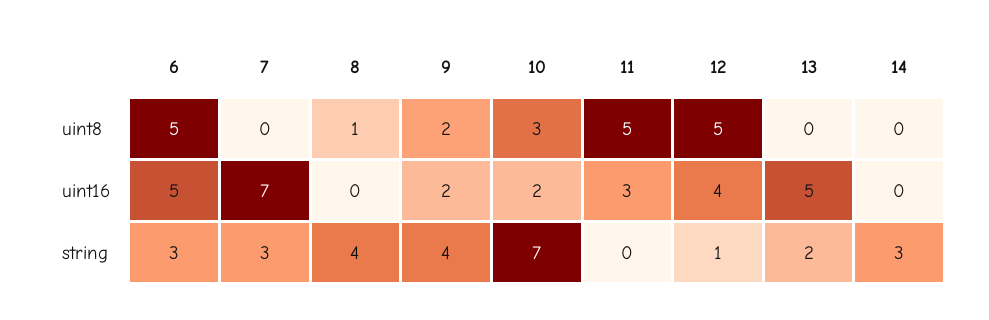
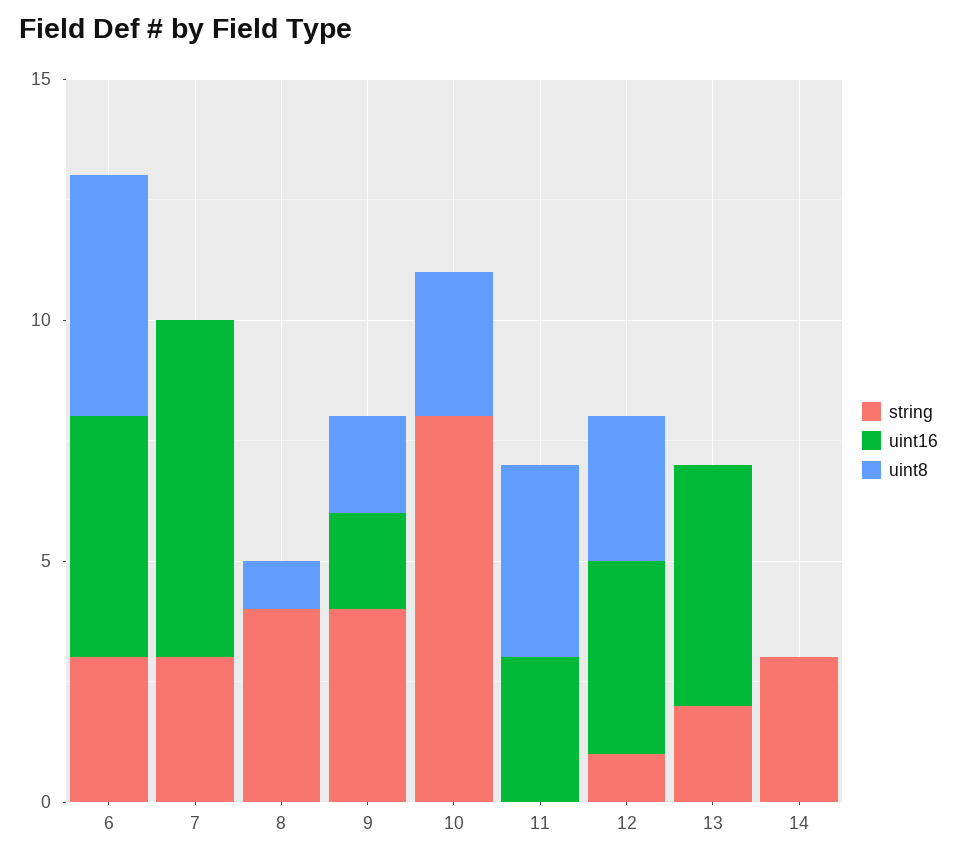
  {
    "uint8": {
      "6": 5,
      "7": 0,
      "8": 1,
      "9": 2,
      "10": 3,
-     "11": 5,
+     "11": 4,
-     "12": 5,
+     "12": 3,
      "13": 0,
      "14": 0
    },
    "uint16": {
      "6": 5,
      "7": 7,
      "8": 0,
      "9": 2,
-     "10": 2,
+     "10": 0,
      "11": 3,
      "12": 4,
      "13": 5,
      "14": 0
    },
    "string": {
      "6": 3,
      "7": 3,
      "8": 4,
      "9": 4,
-     "10": 7,
+     "10": 8,
      "11": 0,
      "12": 1,
      "13": 2,
      "14": 3
    }
  }

